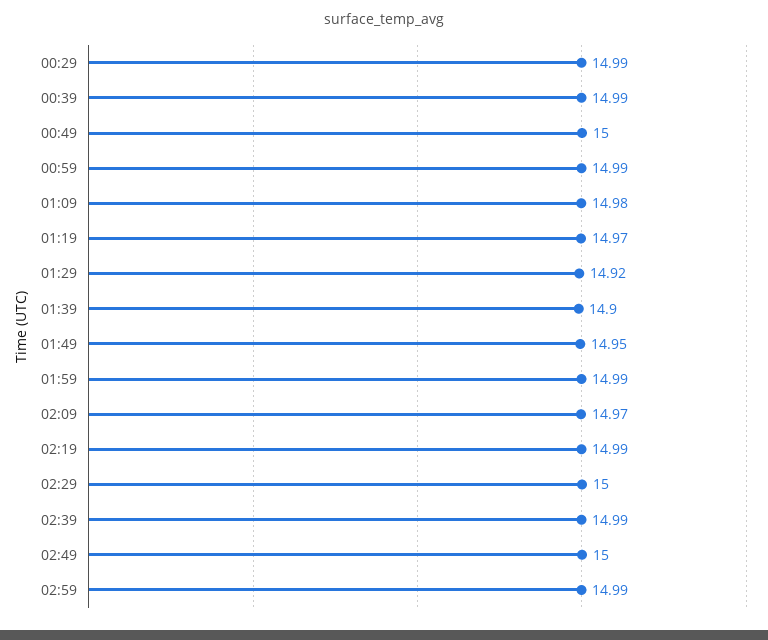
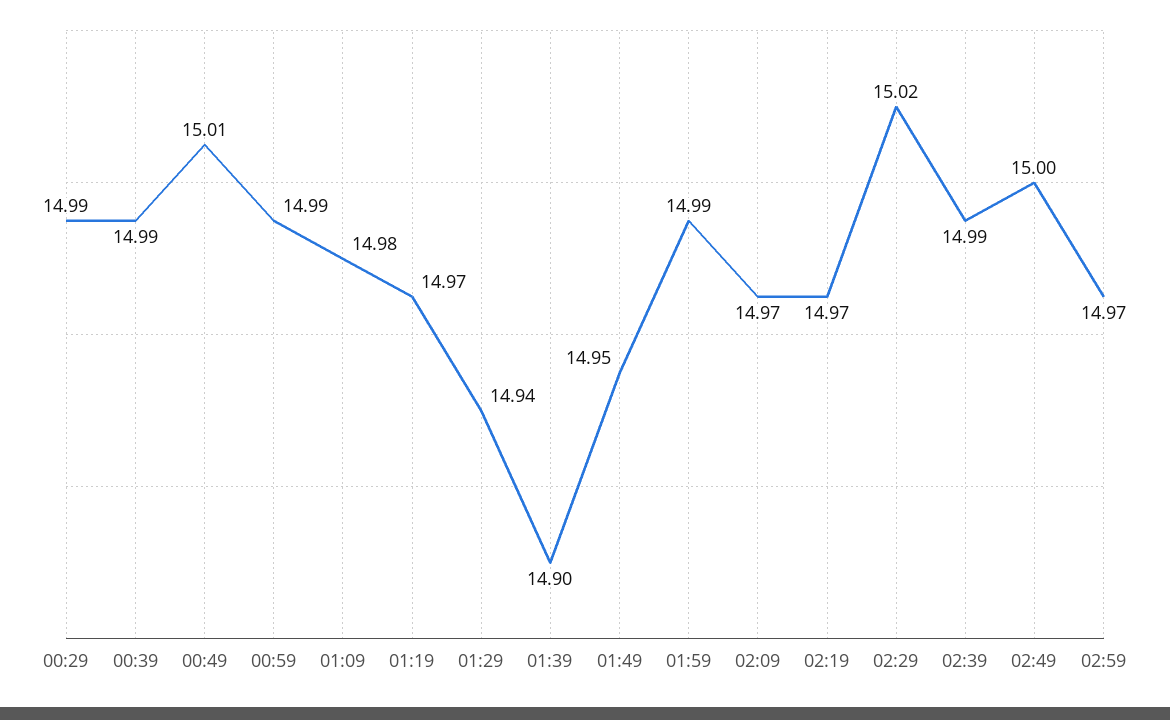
  {
    "00:29": 14.99,
    "00:39": 14.99,
-   "00:49": 15,
+   "00:49": 15.01,
    "00:59": 14.99,
    "01:09": 14.98,
    "01:19": 14.97,
-   "01:29": 14.92,
+   "01:29": 14.94,
    "01:39": 14.9,
    "01:49": 14.95,
    "01:59": 14.99,
    "02:09": 14.97,
-   "02:19": 14.99,
+   "02:19": 14.97,
-   "02:29": 15,
+   "02:29": 15.02,
    "02:39": 14.99,
    "02:49": 15,
-   "02:59": 14.99
+   "02:59": 14.97
  }

